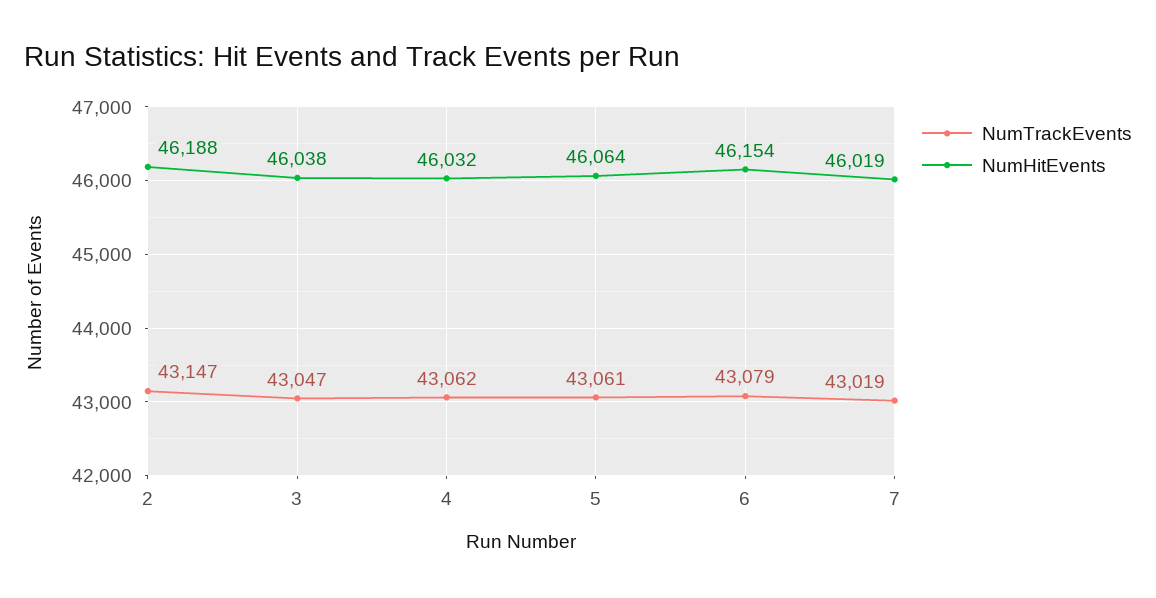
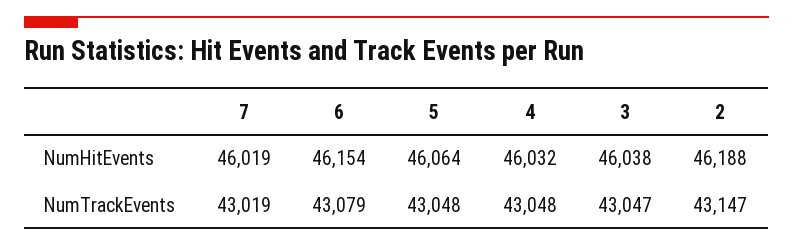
  {
    "NumTrackEvents": {
      "2": 43147,
      "3": 43047,
-     "4": 43062,
+     "4": 43048,
-     "5": 43061,
+     "5": 43048,
      "6": 43079,
      "7": 43019
    },
    "NumHitEvents": {
      "2": 46188,
      "3": 46038,
      "4": 46032,
      "5": 46064,
      "6": 46154,
      "7": 46019
    }
  }

